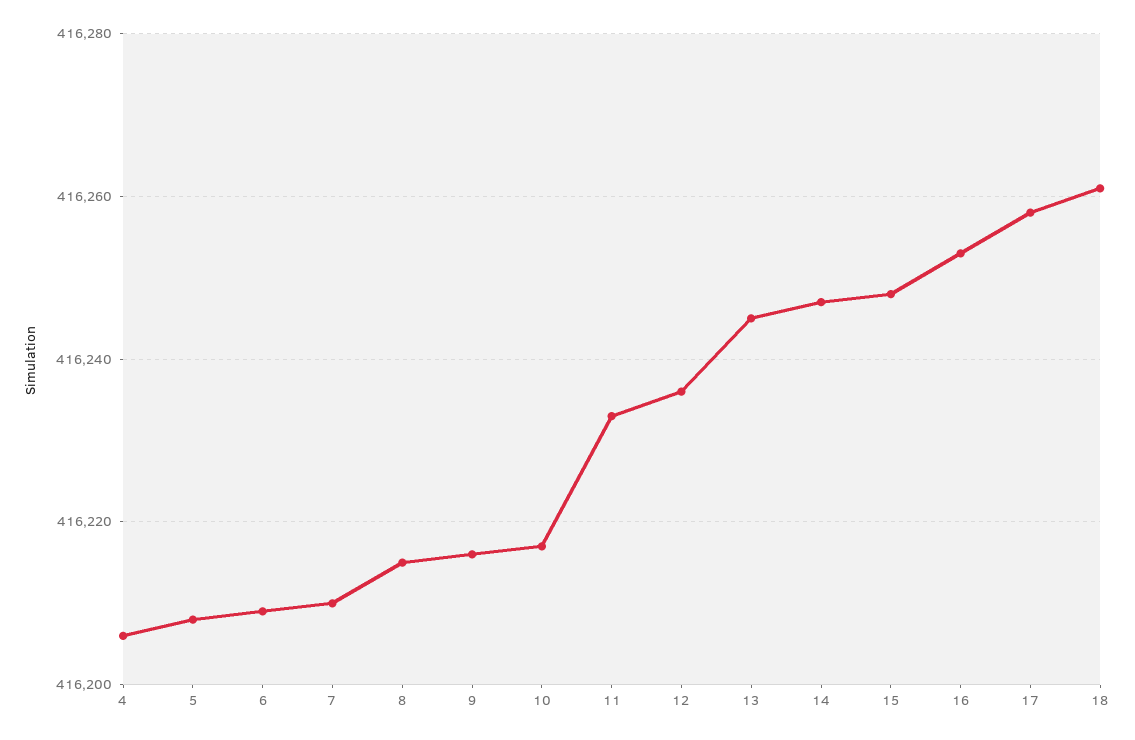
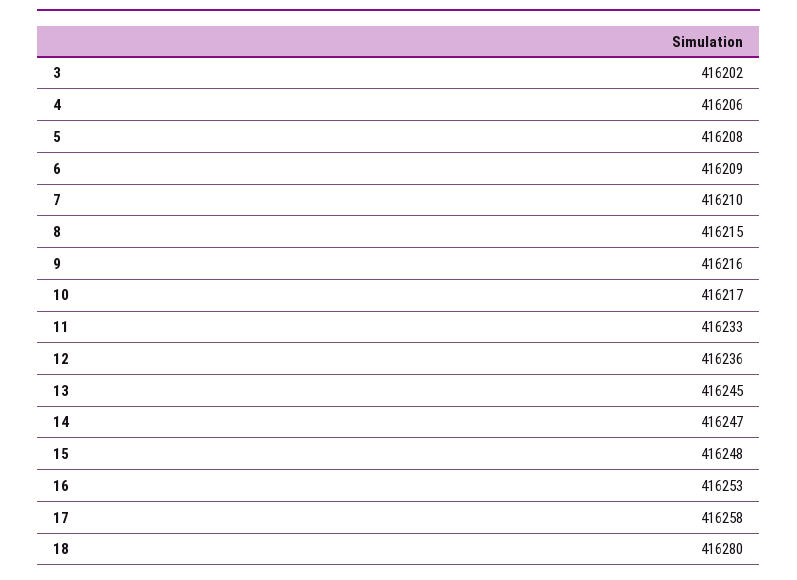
  {
    "4": 416206,
    "5": 416208,
    "6": 416209,
    "7": 416210,
    "8": 416215,
    "9": 416216,
    "10": 416217,
    "11": 416233,
    "12": 416236,
    "13": 416245,
    "14": 416247,
    "15": 416248,
    "16": 416253,
    "17": 416258,
-   "18": 416260
+   "18": 416280,
+   "3": 416202
  }

